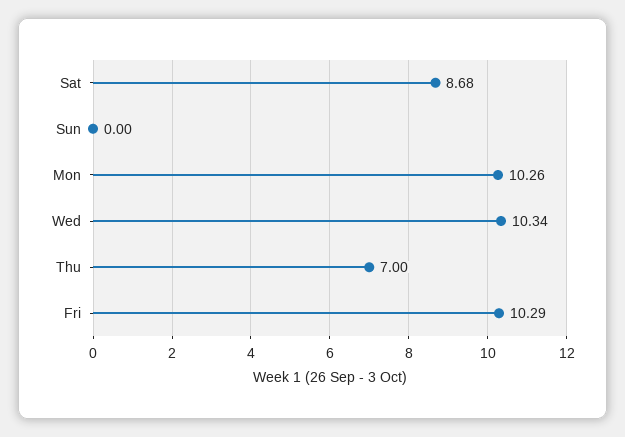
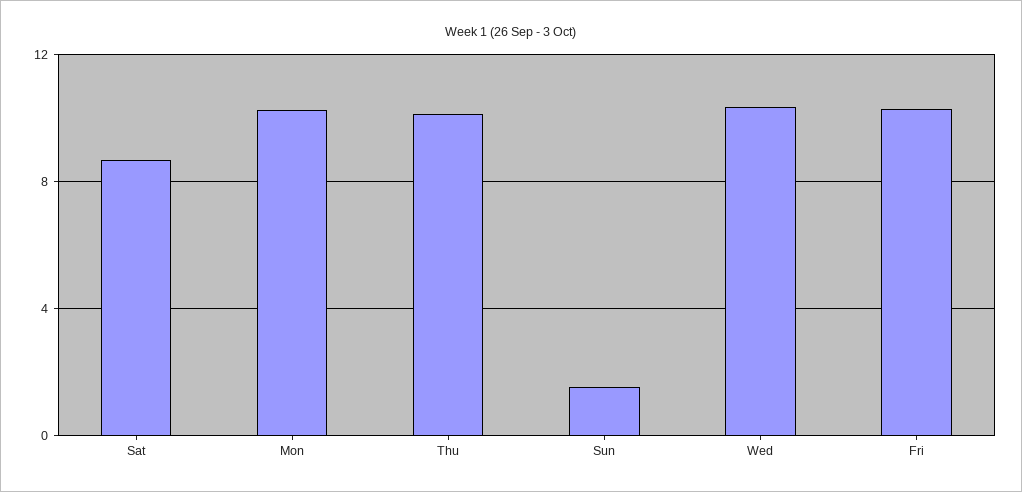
  {
    "Sat": 8.68,
-   "Sun": 0,
+   "Sun": 1.5,
    "Mon": 10.26,
    "Wed": 10.34,
-   "Thu": 7,
+   "Thu": 10,
    "Fri": 10.29
  }

